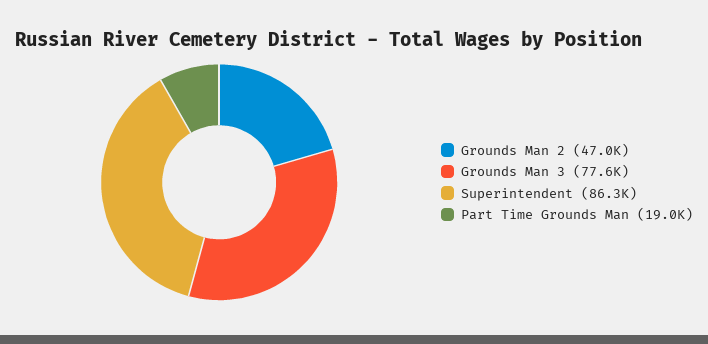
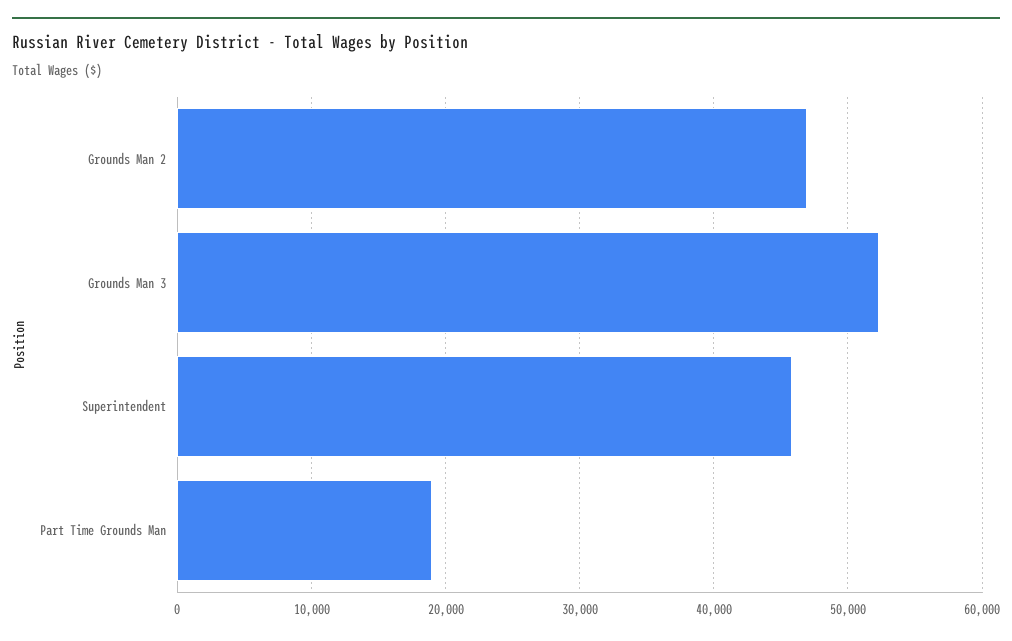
  {
    "Grounds Man 2": 47000,
-   "Grounds Man 3": 77600,
+   "Grounds Man 3": 52000,
-   "Superintendent": 86300,
+   "Superintendent": 46000,
    "Part Time Grounds Man": 19000
  }

